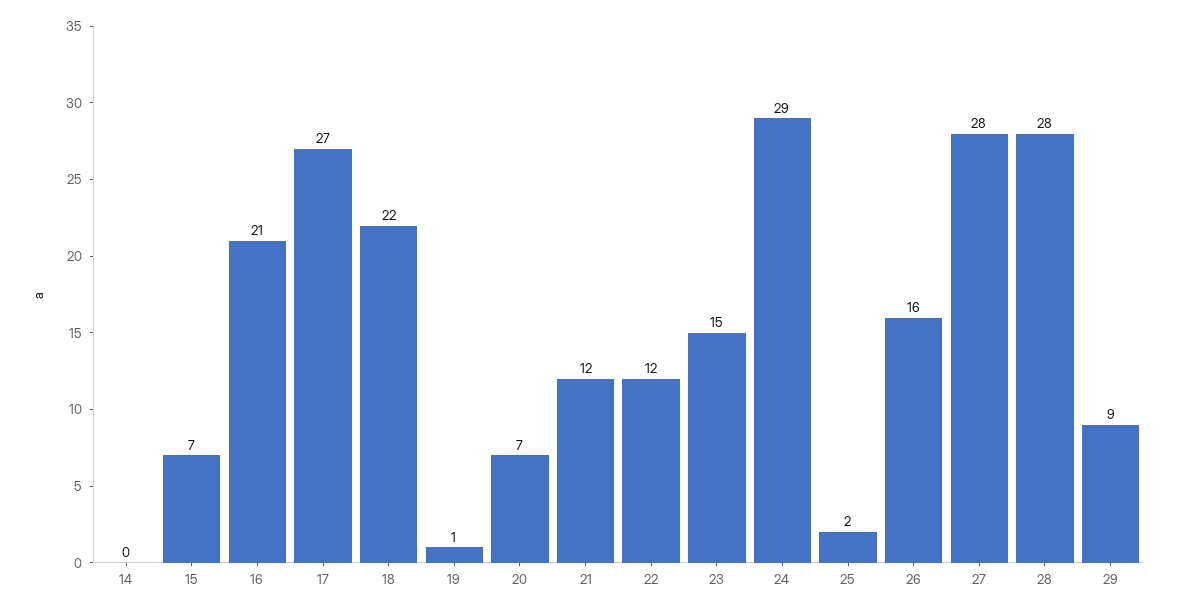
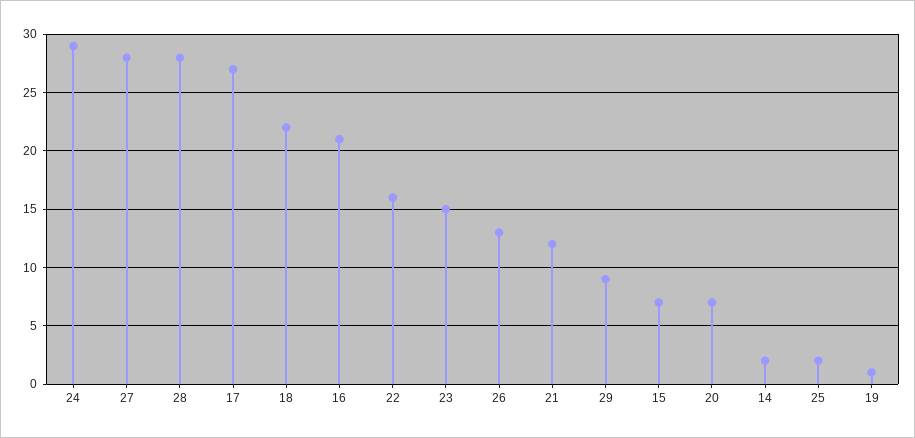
  {
-   "14": 0,
+   "14": 2,
    "15": 7,
    "16": 21,
    "17": 27,
    "18": 22,
    "19": 1,
    "20": 7,
    "21": 12,
-   "22": 12,
+   "22": 16,
    "23": 15,
    "24": 29,
    "25": 2,
-   "26": 16,
+   "26": 13,
    "27": 28,
    "28": 28,
    "29": 9
  }

